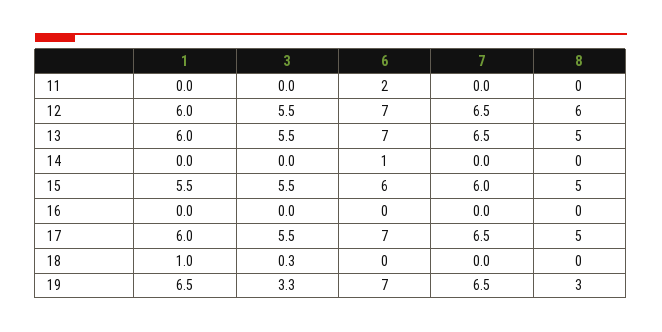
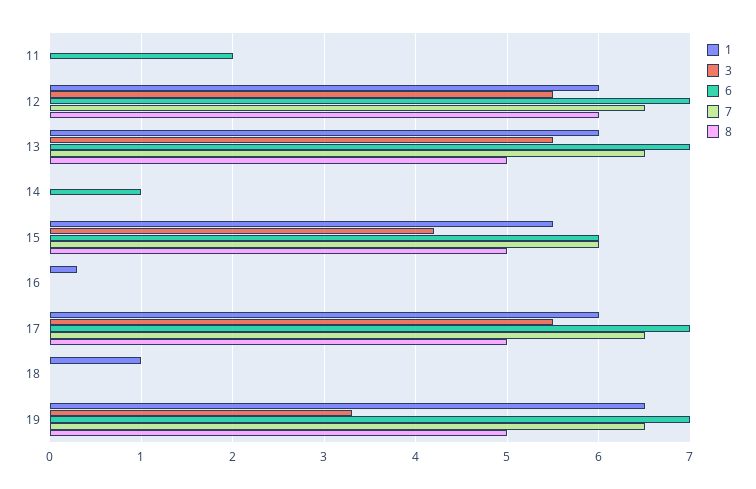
  {
    "1": {
      "11": 0,
      "12": 6,
      "13": 6,
      "14": 0,
      "15": 5.5,
-     "16": 0,
+     "16": 0.3,
      "17": 6,
      "18": 1,
      "19": 6.5
    },
    "3": {
      "11": 0,
      "12": 5.5,
      "13": 5.5,
      "14": 0,
-     "15": 5.5,
+     "15": 4.2,
      "16": 0,
      "17": 5.5,
-     "18": 0.3,
+     "18": 0,
      "19": 3.3
    },
    "6": {
      "11": 2,
      "12": 7,
      "13": 7,
      "14": 1,
      "15": 6,
      "16": 0,
      "17": 7,
      "18": 0,
      "19": 7
    },
    "7": {
      "11": 0,
      "12": 6.5,
      "13": 6.5,
      "14": 0,
      "15": 6,
      "16": 0,
      "17": 6.5,
      "18": 0,
      "19": 6.5
    },
    "8": {
      "11": 0,
      "12": 6,
      "13": 5,
      "14": 0,
      "15": 5,
      "16": 0,
      "17": 5,
      "18": 0,
-     "19": 3
+     "19": 5
    }
  }

